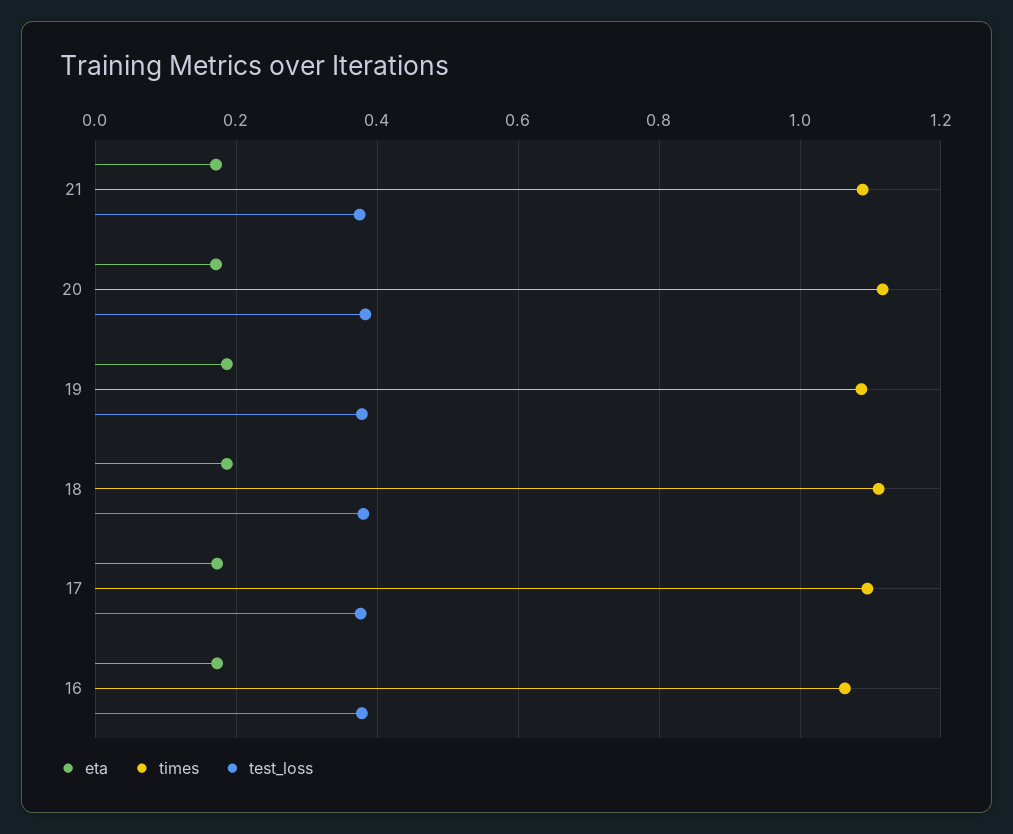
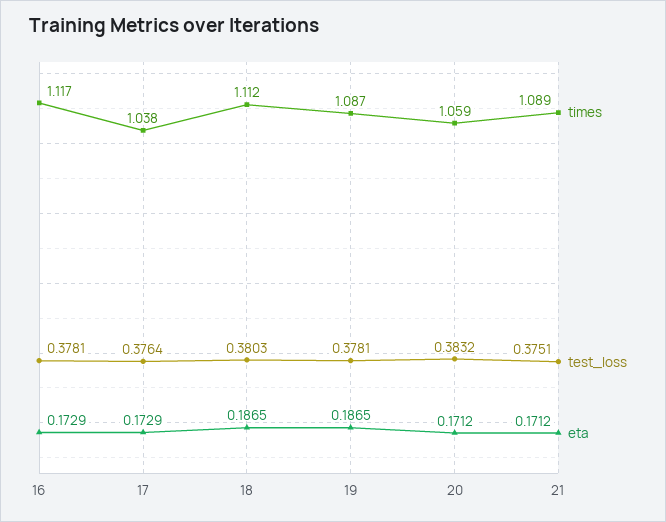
  {
    "eta": {
      "21": 0.1712,
      "20": 0.1712,
      "19": 0.1865,
      "18": 0.1865,
      "17": 0.1729,
      "16": 0.1729
    },
    "times": {
      "21": 1.089,
-     "20": 1.12,
+     "20": 1.059,
      "19": 1.087,
      "18": 1.112,
-     "17": 1.1,
+     "17": 1.038,
-     "16": 1.06
+     "16": 1.117
    },
    "test_loss": {
      "21": 0.3751,
      "20": 0.3832,
      "19": 0.3781,
      "18": 0.3803,
      "17": 0.3764,
      "16": 0.3781
    }
  }

